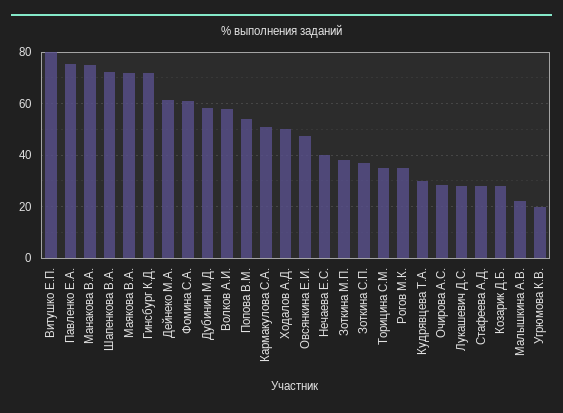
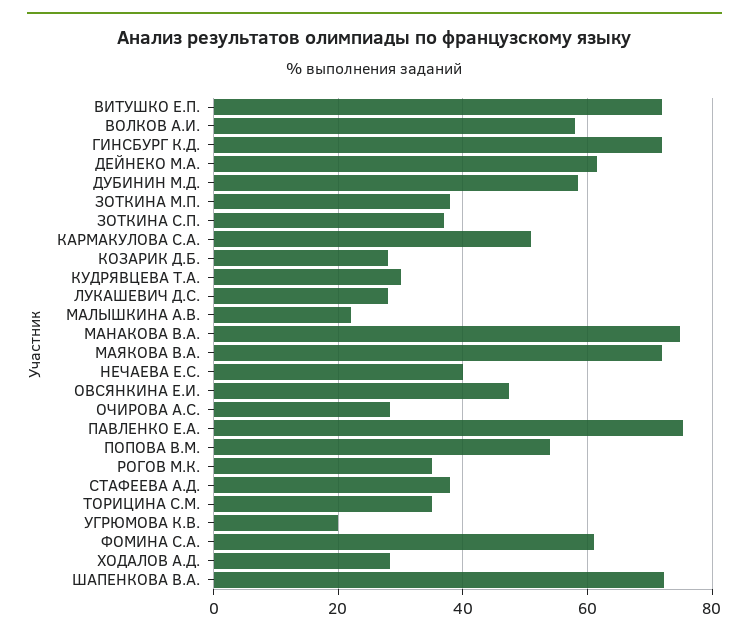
  {
-   "Витушко Е.П.": 80,
+   "Витушко Е.П.": 72,
    "Павленко Е.А.": 76,
    "Манакова В.А.": 74,
    "Шапенкова В.А.": 72,
    "Маякова В.А.": 72,
    "Гинсбург К.Д.": 72,
    "Дейнеко М.А.": 62,
    "Фомина С.А.": 62,
    "Дубинин М.Д.": 58,
    "Волков А.И.": 58,
    "Попова В.М.": 54,
    "Кармакулова С.А.": 52,
-   "Ходалов А.Д.": 50,
+   "Ходалов А.Д.": 28,
    "Овсянкина Е.И.": 48,
    "Нечаева Е.С.": 40,
    "Зоткина М.П.": 38,
    "Зоткина С.П.": 38,
    "Торицина С.М.": 36,
    "Рогов М.К.": 36,
    "Кудрявцева Т.А.": 30,
    "Очирова А.С.": 28,
    "Лукашевич Д.С.": 28,
-   "Стафеева А.Д.": 27.5,
+   "Стафеева А.Д.": 38,
    "Козарик Д.Б.": 28,
    "Малышкина А.В.": 22,
    "Угрюмова К.В.": 20
  }

